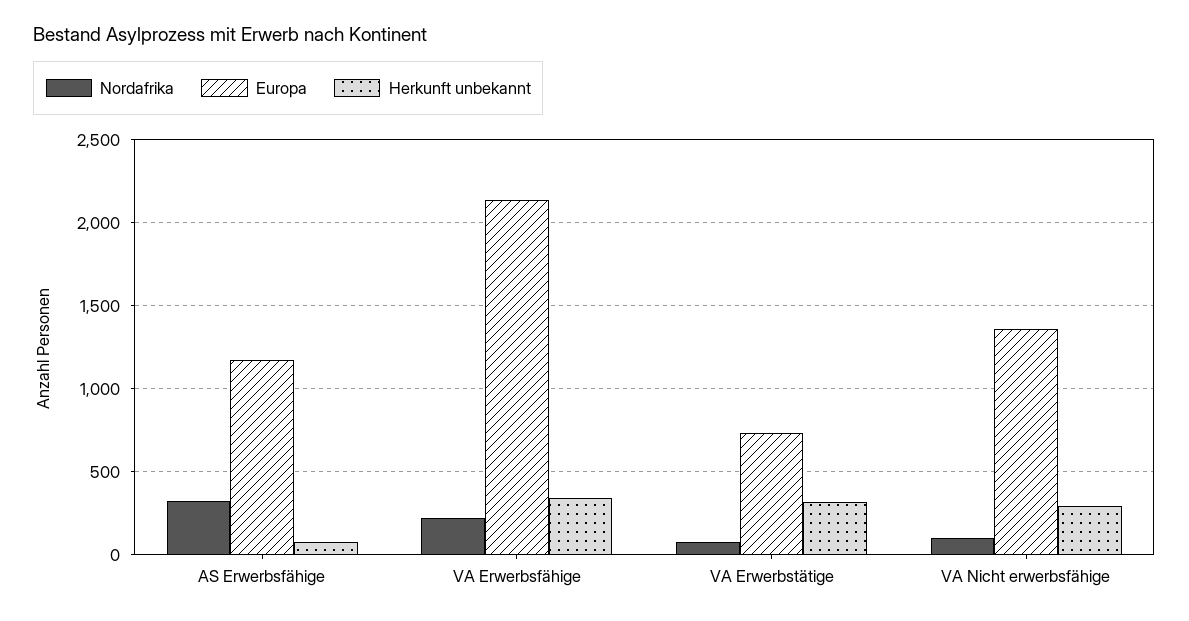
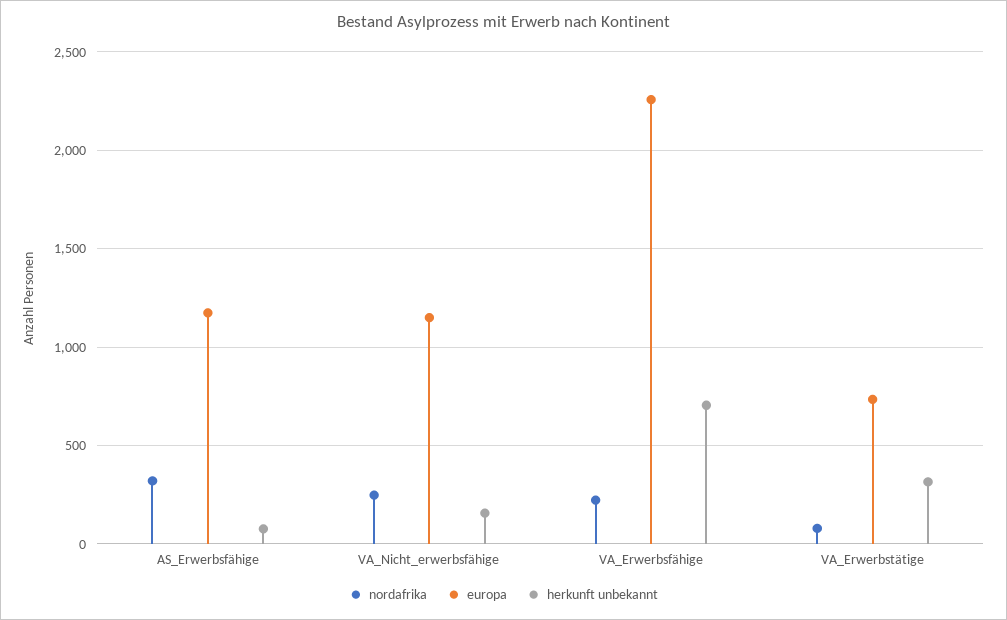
  {
    "Nordafrika": {
      "AS Erwerbsfähige": 300,
      "VA Erwerbsfähige": 200,
      "VA Erwerbstätige": 100,
-     "VA Nicht erwerbsfähige": 100
+     "VA Nicht erwerbsfähige": 250
    },
    "Europa": {
      "AS Erwerbsfähige": 1150,
-     "VA Erwerbsfähige": 2150,
+     "VA Erwerbsfähige": 2250,
      "VA Erwerbstätige": 750,
-     "VA Nicht erwerbsfähige": 1350
+     "VA Nicht erwerbsfähige": 1150
    },
    "Herkunft unbekannt": {
      "AS Erwerbsfähige": 100,
-     "VA Erwerbsfähige": 350,
+     "VA Erwerbsfähige": 700,
      "VA Erwerbstätige": 300,
-     "VA Nicht erwerbsfähige": 300
+     "VA Nicht erwerbsfähige": 150
    }
  }

